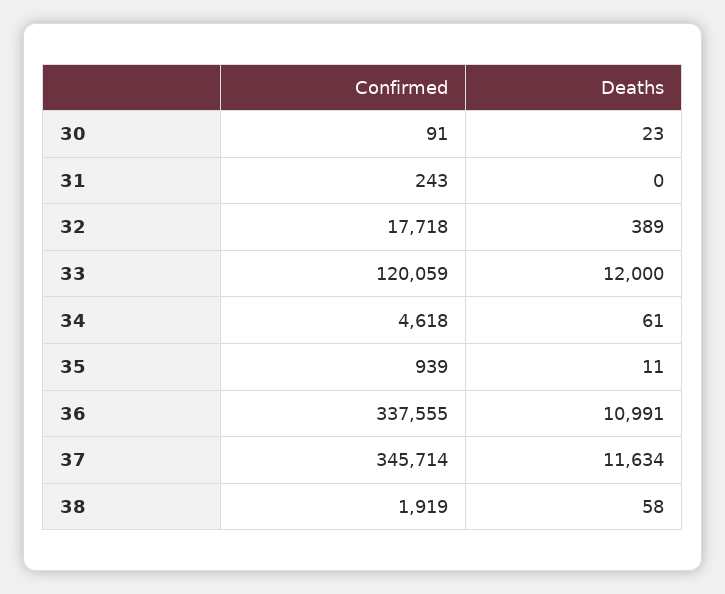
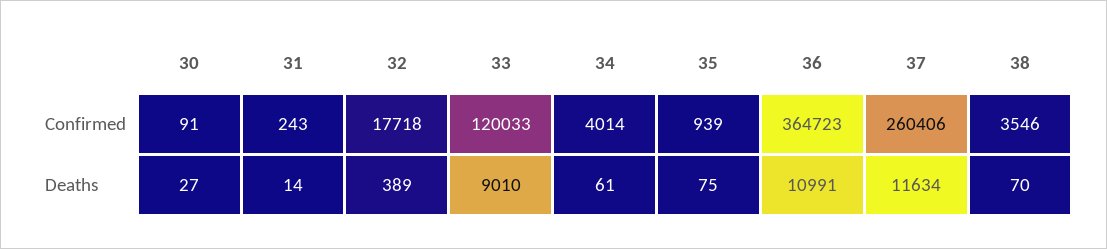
  {
    "Confirmed": {
      "30": 91,
      "31": 243,
      "32": 17718,
-     "33": 120059,
+     "33": 120033,
-     "34": 4618,
+     "34": 4014,
      "35": 939,
-     "36": 337555,
+     "36": 364723,
-     "37": 345714,
+     "37": 260406,
-     "38": 1919
+     "38": 3546
    },
    "Deaths": {
-     "30": 23,
+     "30": 27,
-     "31": 0,
+     "31": 14,
      "32": 389,
-     "33": 12000,
+     "33": 9010,
      "34": 61,
-     "35": 11,
+     "35": 75,
      "36": 10991,
      "37": 11634,
-     "38": 58
+     "38": 70
    }
  }

